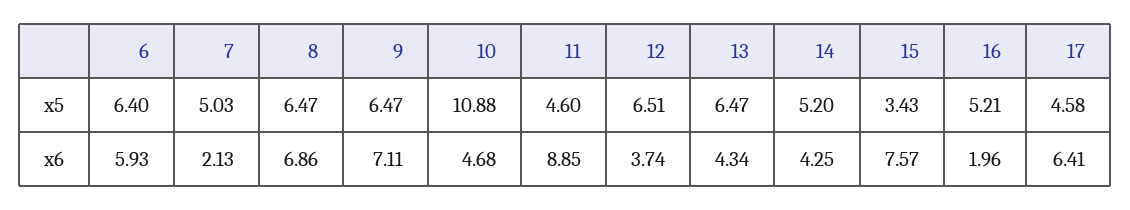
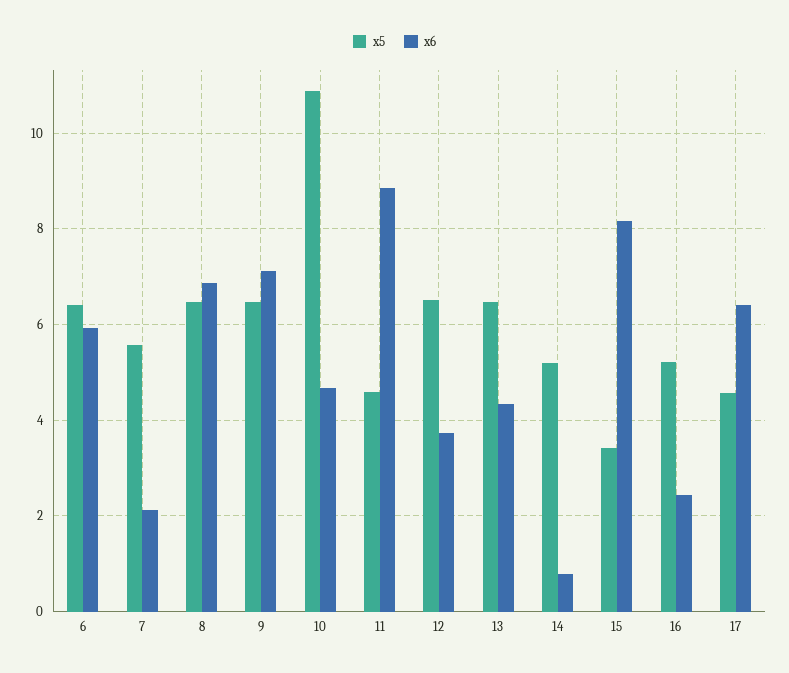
  {
    "x5": {
      "6": 6.4,
-     "7": 5.03,
+     "7": 5.6,
      "8": 6.47,
      "9": 6.47,
      "10": 10.88,
      "11": 4.6,
      "12": 6.51,
      "13": 6.47,
      "14": 5.2,
      "15": 3.43,
      "16": 5.21,
      "17": 4.58
    },
    "x6": {
      "6": 5.93,
      "7": 2.13,
      "8": 6.86,
      "9": 7.11,
      "10": 4.68,
      "11": 8.85,
      "12": 3.74,
      "13": 4.34,
-     "14": 4.25,
+     "14": 0.8,
-     "15": 7.57,
+     "15": 8.2,
-     "16": 1.96,
+     "16": 2.4,
      "17": 6.41
    }
  }

